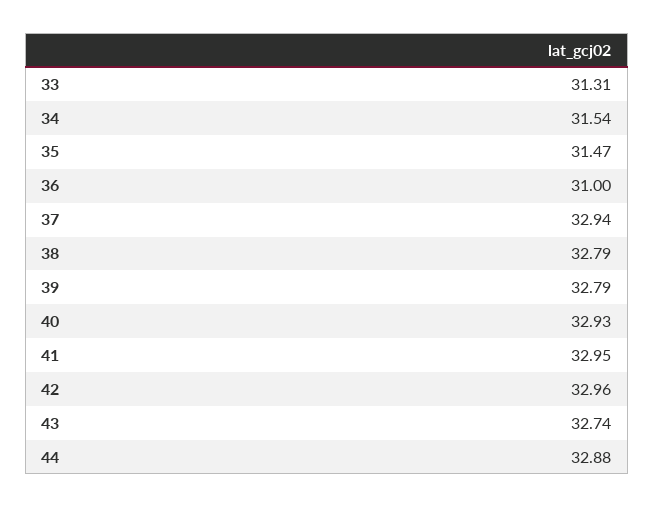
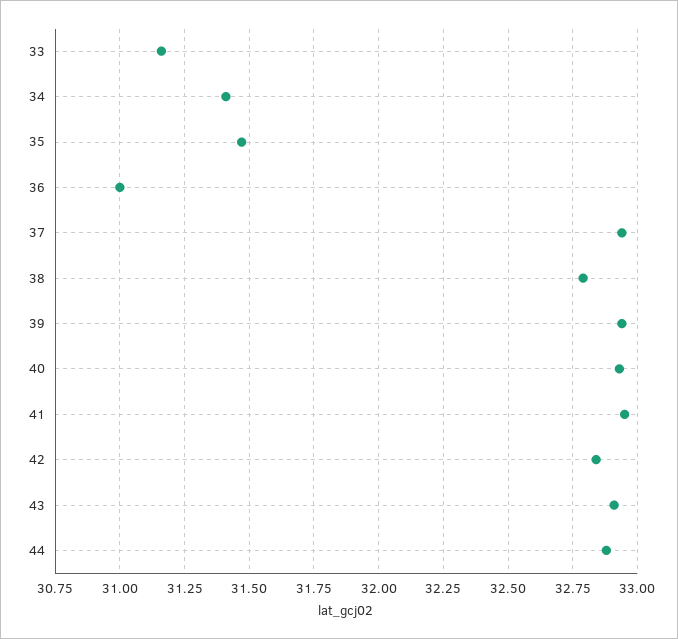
  {
-   "33": 31.31,
+   "33": 31.15,
-   "34": 31.54,
+   "34": 31.4,
    "35": 31.47,
    "36": 31,
    "37": 32.94,
    "38": 32.79,
-   "39": 32.79,
+   "39": 32.95,
    "40": 32.93,
    "41": 32.95,
-   "42": 32.96,
+   "42": 32.85,
-   "43": 32.74,
+   "43": 32.9,
    "44": 32.88
  }

